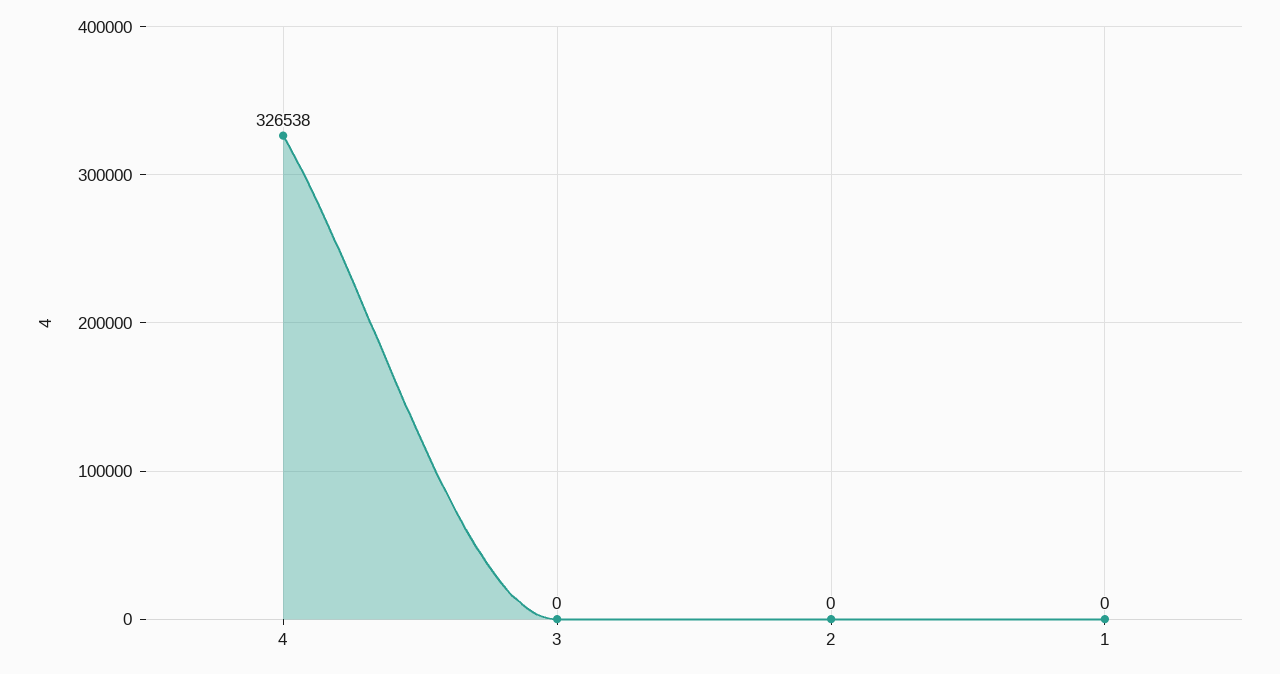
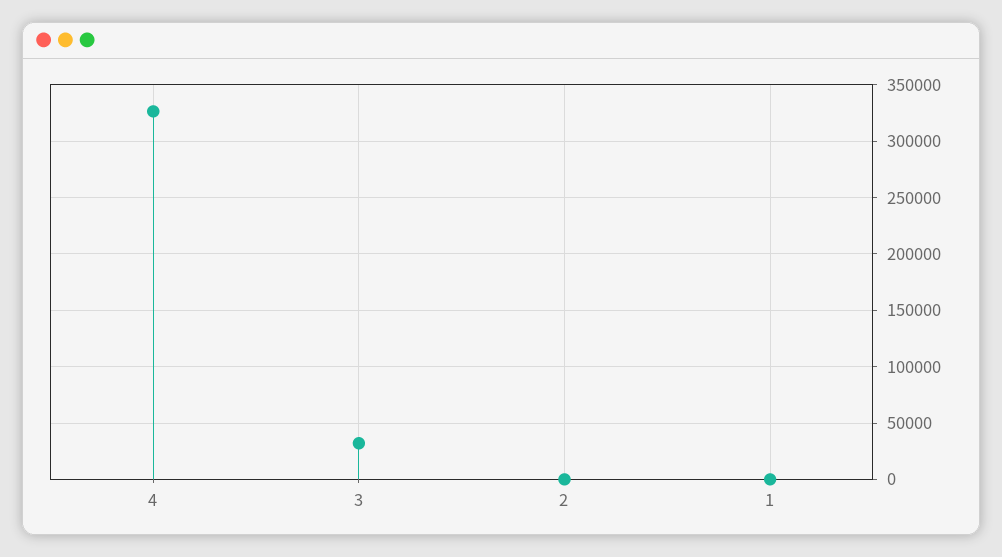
  {
    "4": 326538,
-   "3": 0,
+   "3": 30000,
    "2": 0,
    "1": 0
  }

